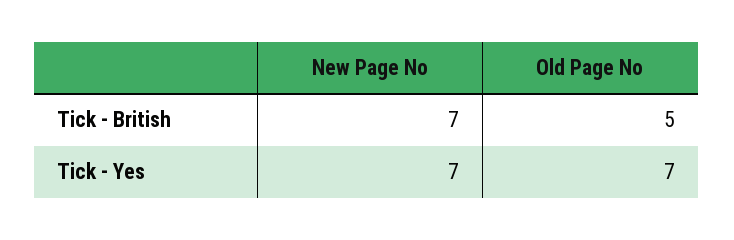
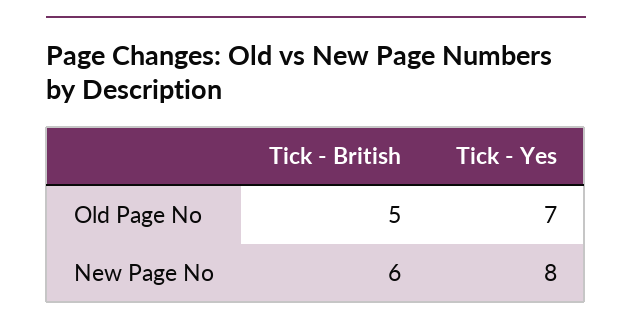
  {
    "New Page No": {
-     "Tick - British": 7,
+     "Tick - British": 6,
-     "Tick - Yes": 7
+     "Tick - Yes": 8
    },
    "Old Page No": {
      "Tick - British": 5,
      "Tick - Yes": 7
    }
  }

